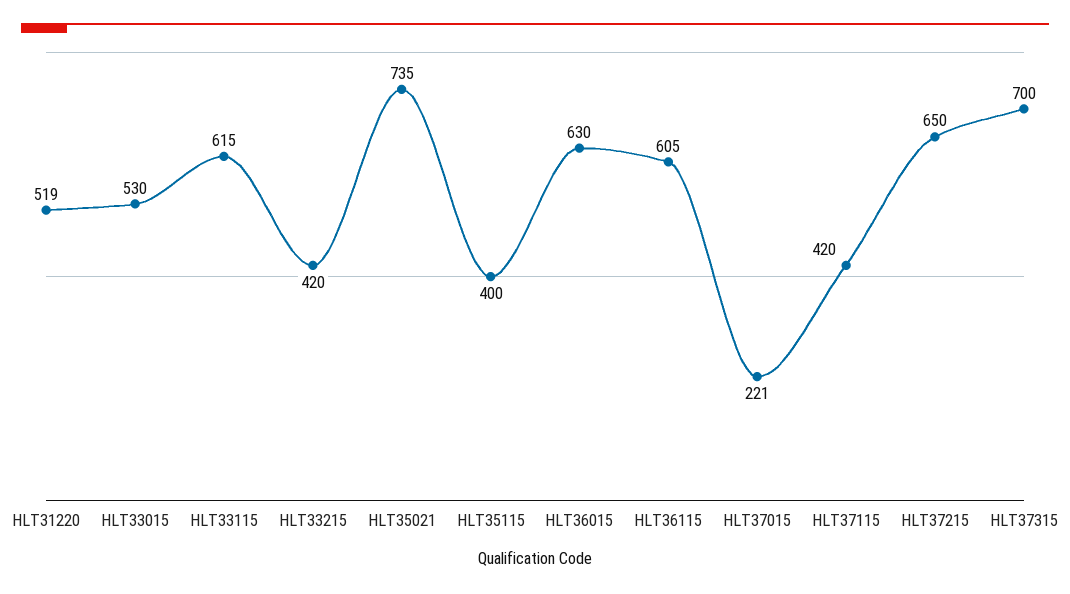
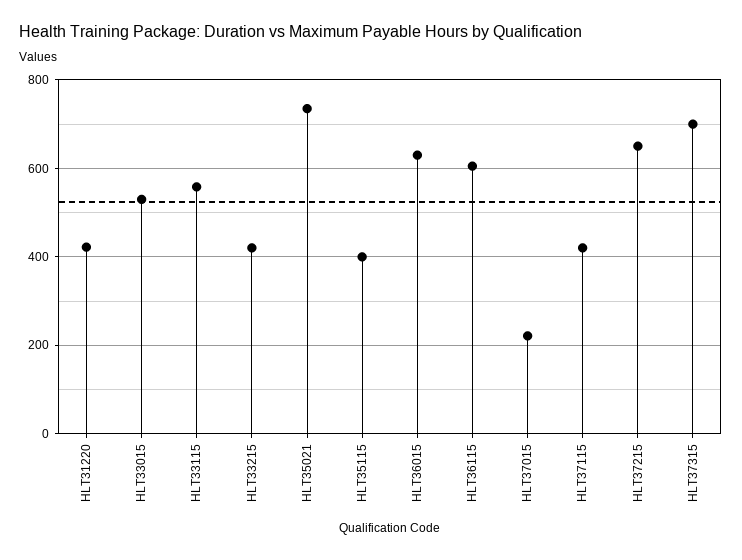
  {
-   "HLT31220": 519,
+   "HLT31220": 420,
    "HLT33015": 530,
-   "HLT33115": 615,
+   "HLT33115": 560,
    "HLT33215": 420,
    "HLT35021": 735,
    "HLT35115": 400,
    "HLT36015": 630,
    "HLT36115": 605,
    "HLT37015": 221,
    "HLT37115": 420,
    "HLT37215": 650,
    "HLT37315": 700
  }

